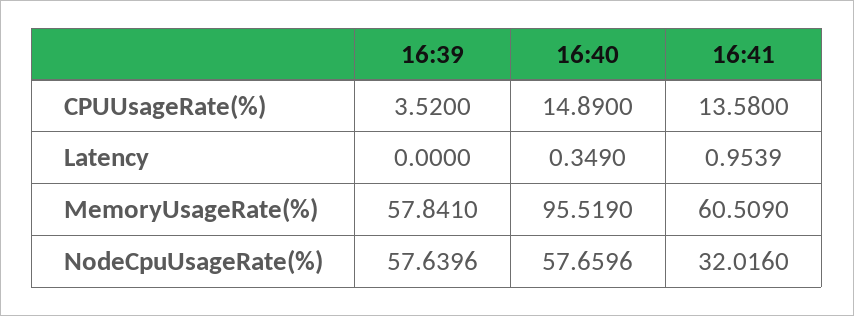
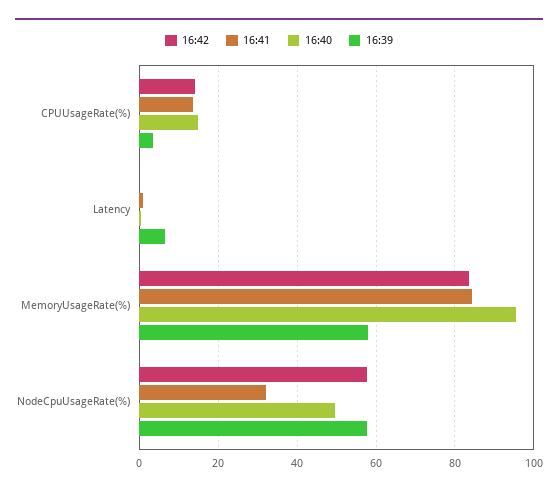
  {
    "16:39": {
      "CPUUsageRate(%)": 3.52,
-     "Latency": 0,
+     "Latency": 6,
      "MemoryUsageRate(%)": 57.841,
      "NodeCpuUsageRate(%)": 57.6396
    },
    "16:40": {
      "CPUUsageRate(%)": 14.89,
      "Latency": 0.349,
      "MemoryUsageRate(%)": 95.519,
-     "NodeCpuUsageRate(%)": 57.6596
+     "NodeCpuUsageRate(%)": 50
    },
    "16:41": {
      "CPUUsageRate(%)": 13.58,
      "Latency": 0.9539,
-     "MemoryUsageRate(%)": 60.509,
+     "MemoryUsageRate(%)": 84,
      "NodeCpuUsageRate(%)": 32.016
-   }
+   },
+   "16:42": {
+     "CPUUsageRate(%)": 14,
+     "Latency": 0,
+     "MemoryUsageRate(%)": 84,
+     "NodeCpuUsageRate(%)": 58
+   }
  }

